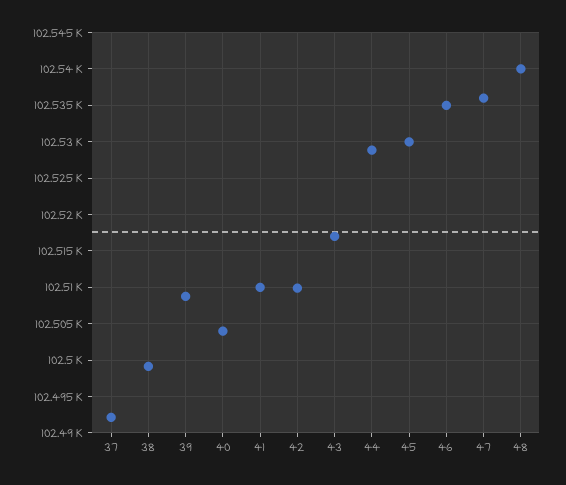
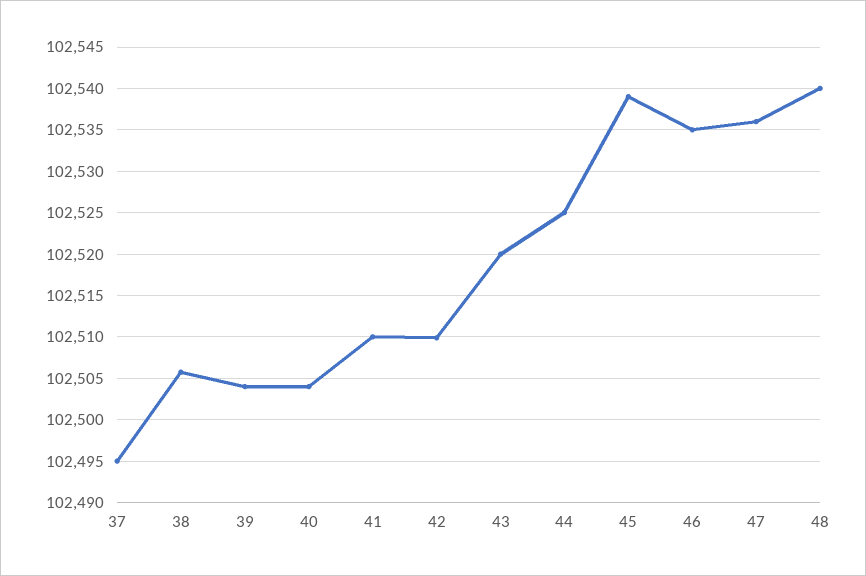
  {
-   "37": 102492,
+   "37": 102495,
-   "38": 102499,
+   "38": 102506,
-   "39": 102509,
+   "39": 102504,
    "40": 102504,
    "41": 102510,
    "42": 102510,
-   "43": 102517,
+   "43": 102520,
-   "44": 102529,
+   "44": 102525,
-   "45": 102530,
+   "45": 102539,
    "46": 102535,
    "47": 102536,
    "48": 102540
  }

